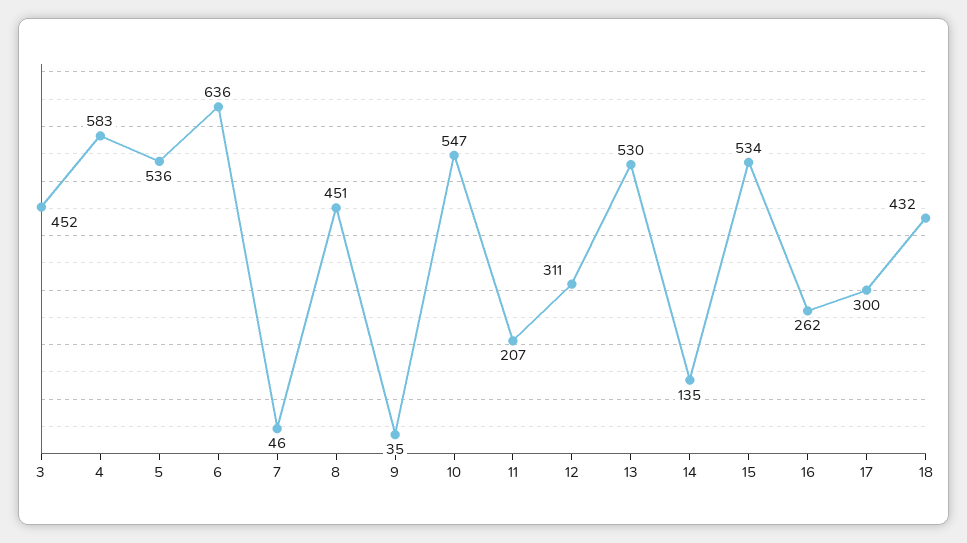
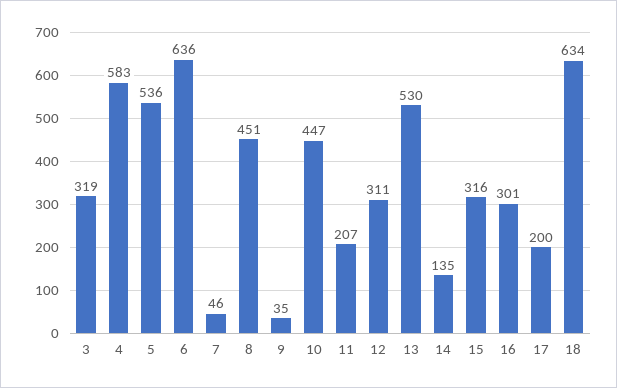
  {
-   "3": 452,
+   "3": 319,
    "4": 583,
    "5": 536,
    "6": 636,
    "7": 46,
    "8": 451,
    "9": 35,
-   "10": 547,
+   "10": 447,
    "11": 207,
    "12": 311,
    "13": 530,
    "14": 135,
-   "15": 534,
+   "15": 316,
-   "16": 262,
+   "16": 301,
-   "17": 300,
+   "17": 200,
-   "18": 432
+   "18": 634
  }

